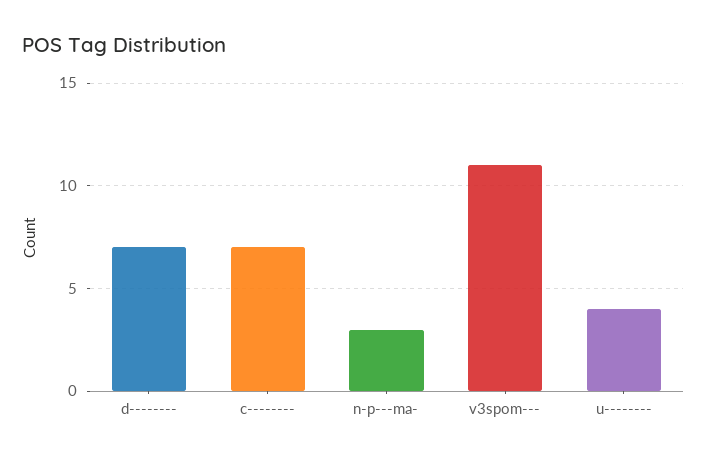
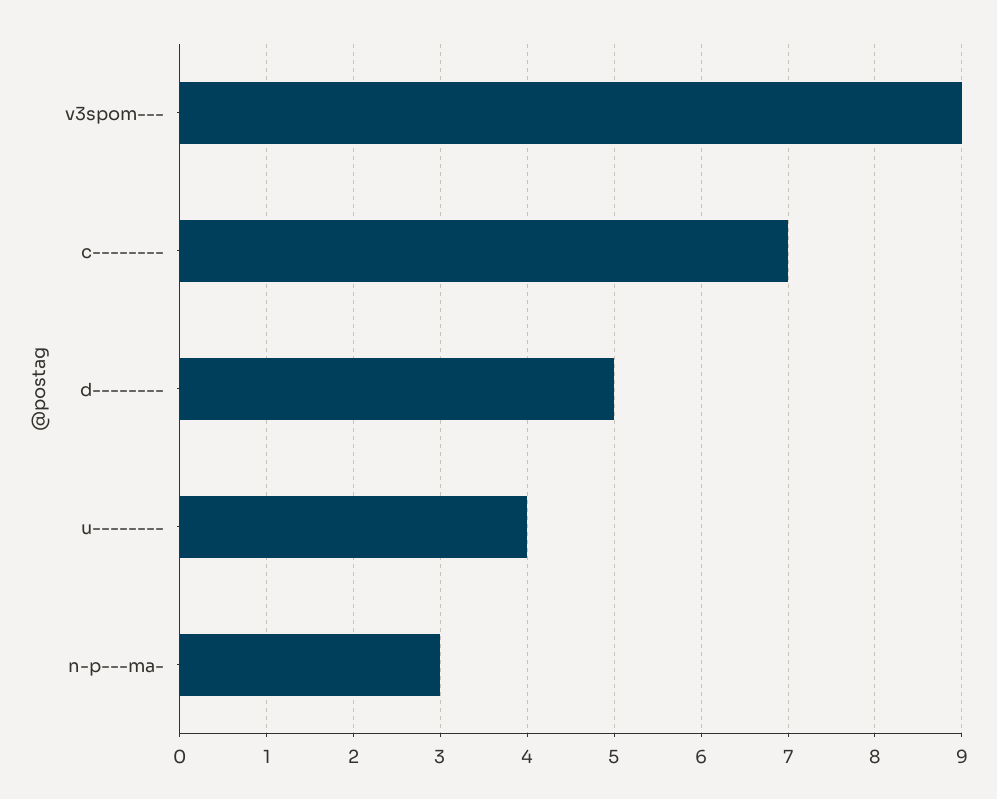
  {
-   "d--------": 7,
+   "d--------": 5,
    "c--------": 7,
    "n-p---ma-": 3,
-   "v3spom---": 11,
+   "v3spom---": 9,
    "u--------": 4
  }

